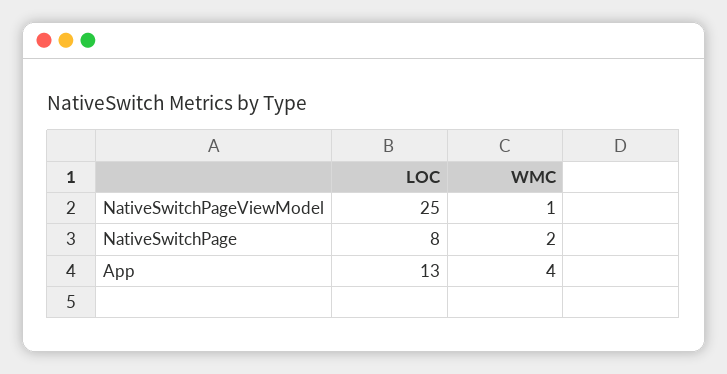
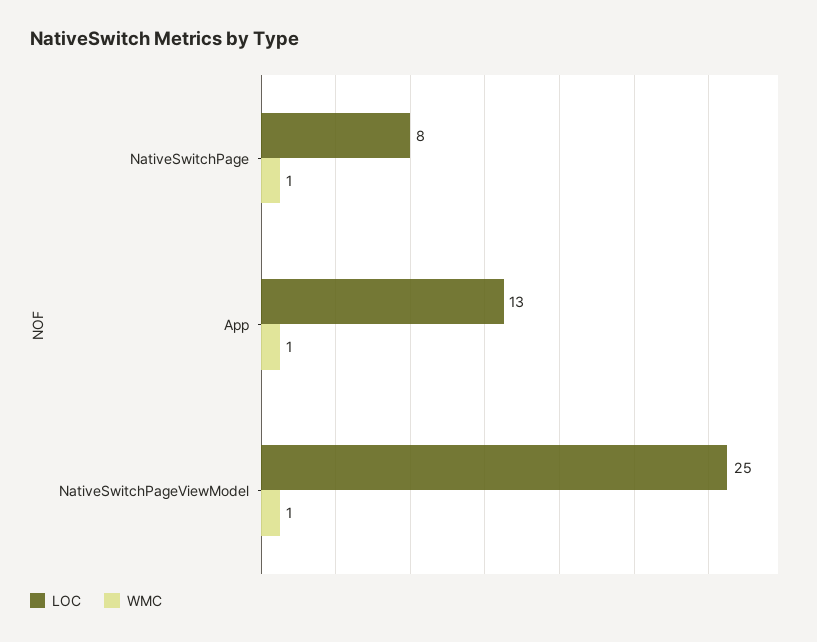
  {
    "LOC": {
      "NativeSwitchPageViewModel": 25,
      "NativeSwitchPage": 8,
      "App": 13
    },
    "WMC": {
      "NativeSwitchPageViewModel": 1,
-     "NativeSwitchPage": 2,
+     "NativeSwitchPage": 1,
-     "App": 4
+     "App": 1
    }
  }

